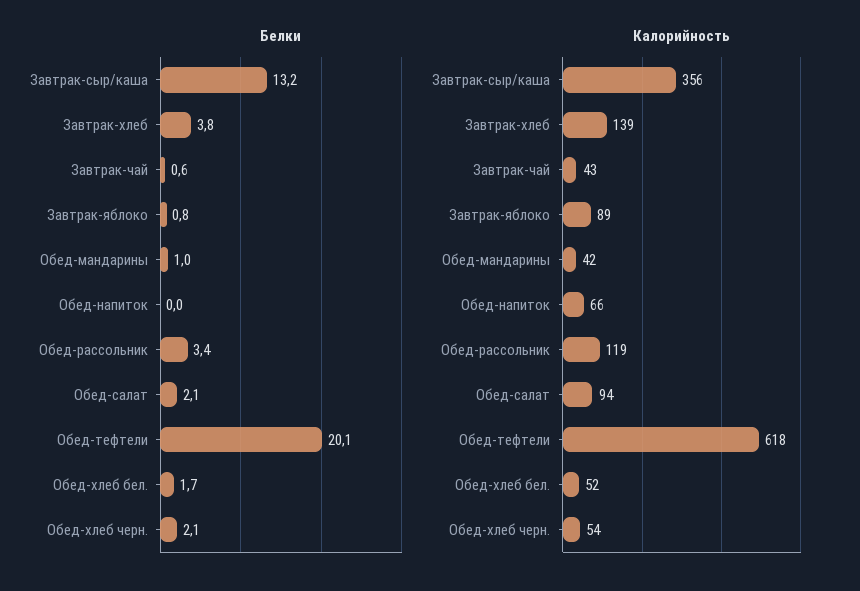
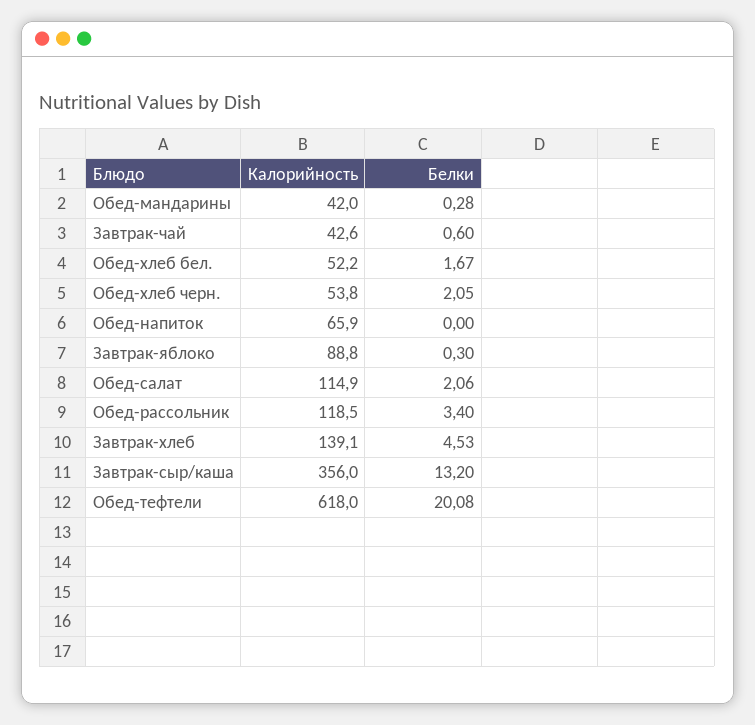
  {
    "Белки": {
      "Завтрак-сыр/каша": 13.2,
-     "Завтрак-хлеб": 3.8,
+     "Завтрак-хлеб": 4.53,
      "Завтрак-чай": 0.6,
-     "Завтрак-яблоко": 0.8,
+     "Завтрак-яблоко": 0.3,
-     "Обед-мандарины": 1,
+     "Обед-мандарины": 0.28,
      "Обед-напиток": 0,
      "Обед-рассольник": 3.4,
      "Обед-салат": 2.06,
      "Обед-тефтели": 20.08,
      "Обед-хлеб бел.": 1.67,
      "Обед-хлеб черн.": 2.05
    },
    "Калорийность": {
      "Завтрак-сыр/каша": 356,
      "Завтрак-хлеб": 139.1,
      "Завтрак-чай": 42.6,
      "Завтрак-яблоко": 88.8,
      "Обед-мандарины": 42,
      "Обед-напиток": 65.9,
      "Обед-рассольник": 118.5,
-     "Обед-салат": 94,
+     "Обед-салат": 114.9,
      "Обед-тефтели": 618,
      "Обед-хлеб бел.": 52.2,
      "Обед-хлеб черн.": 53.8
    }
  }

